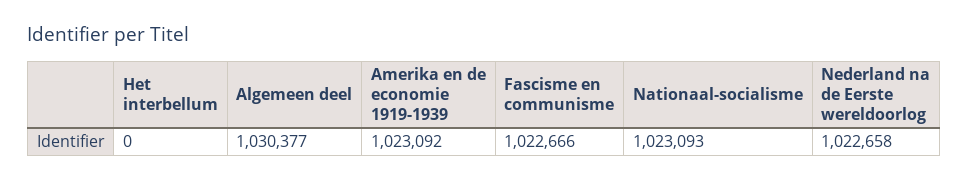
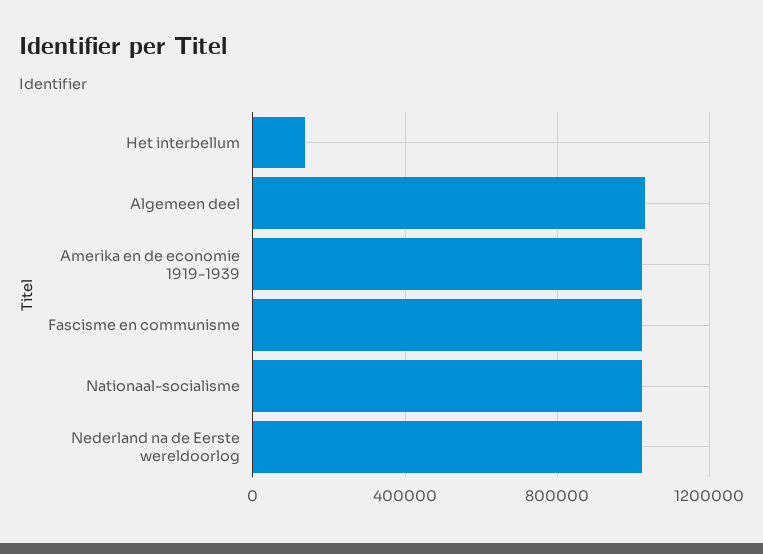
  {
-   "Het interbellum": 0,
+   "Het interbellum": 150000,
    "Algemeen deel": 1030377,
    "Amerika en de economie 1919-1939": 1023092,
    "Fascisme en communisme": 1022666,
    "Nationaal-socialisme": 1023093,
    "Nederland na de Eerste wereldoorlog": 1022658
  }

